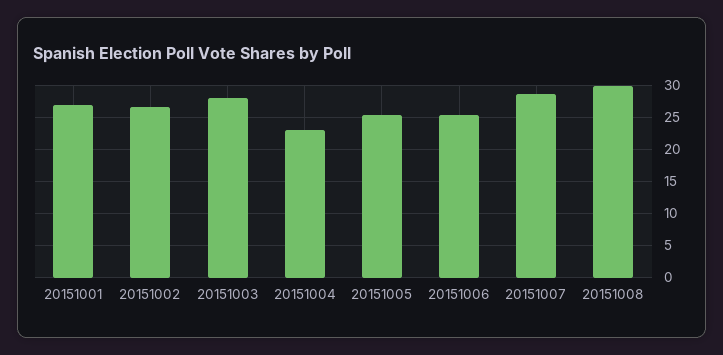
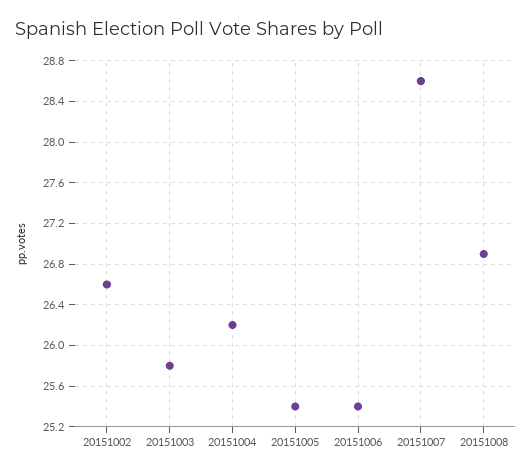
  {
-   "20151001": 27,
    "20151002": 26.6,
-   "20151003": 28,
+   "20151003": 25.8,
-   "20151004": 23,
+   "20151004": 26.2,
    "20151005": 25.4,
    "20151006": 25.4,
    "20151007": 28.6,
-   "20151008": 30
+   "20151008": 26.9
  }

